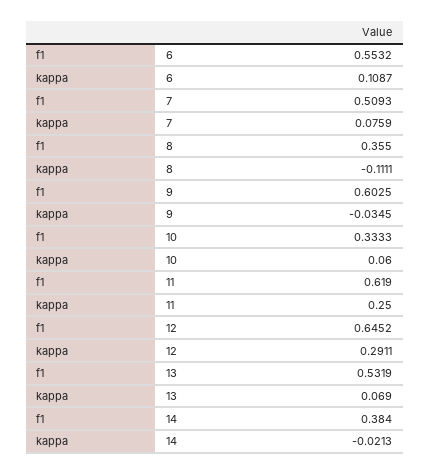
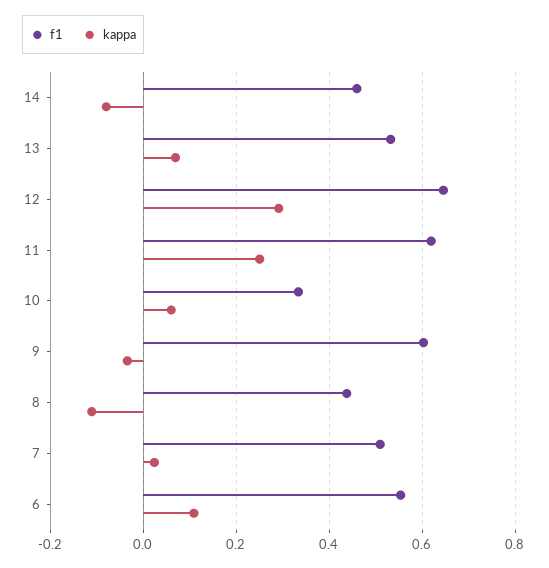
  {
    "f1": {
      "6": 0.5532,
      "7": 0.5093,
-     "8": 0.355,
+     "8": 0.44,
      "9": 0.6025,
      "10": 0.3333,
      "11": 0.619,
      "12": 0.6452,
      "13": 0.5319,
-     "14": 0.384
+     "14": 0.46
    },
    "kappa": {
      "6": 0.1087,
-     "7": 0.0759,
+     "7": 0.02,
      "8": -0.1111,
      "9": -0.0345,
      "10": 0.06,
      "11": 0.25,
      "12": 0.2911,
      "13": 0.069,
-     "14": -0.0213
+     "14": -0.08
    }
  }

